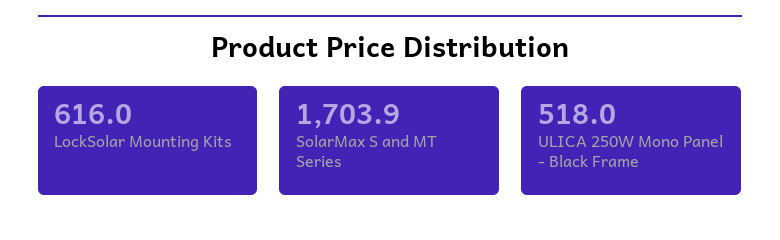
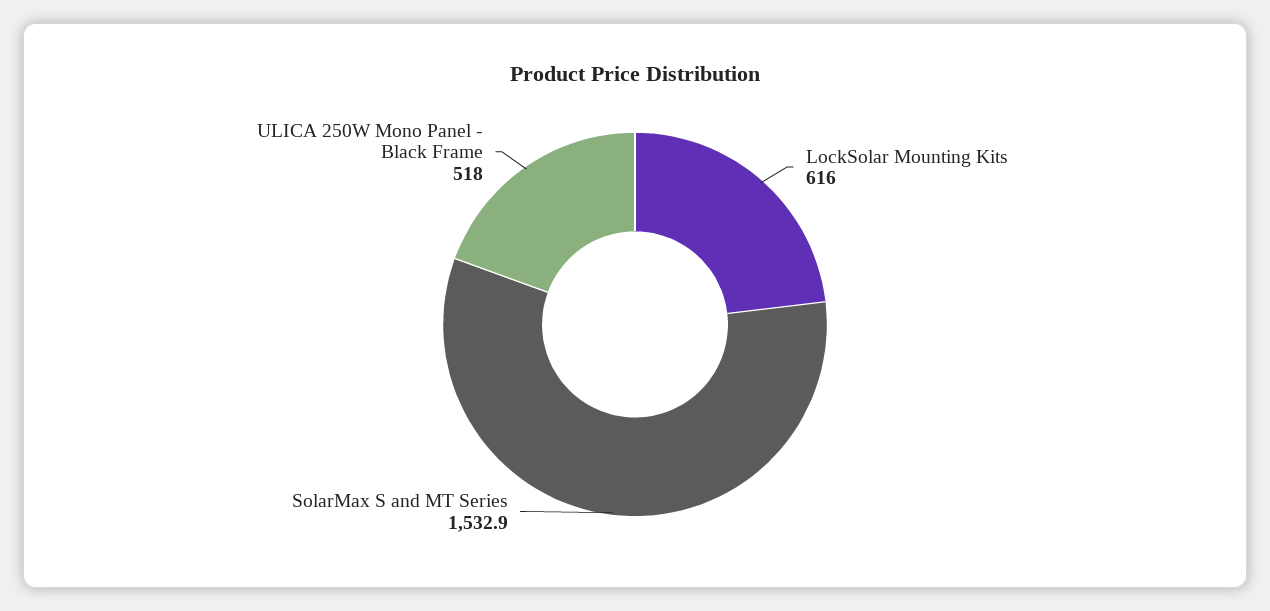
  {
    "LockSolar Mounting Kits": 616,
-   "SolarMax S and MT Series": 1703.9,
+   "SolarMax S and MT Series": 1532.9,
    "ULICA 250W Mono Panel - Black Frame": 518
  }

